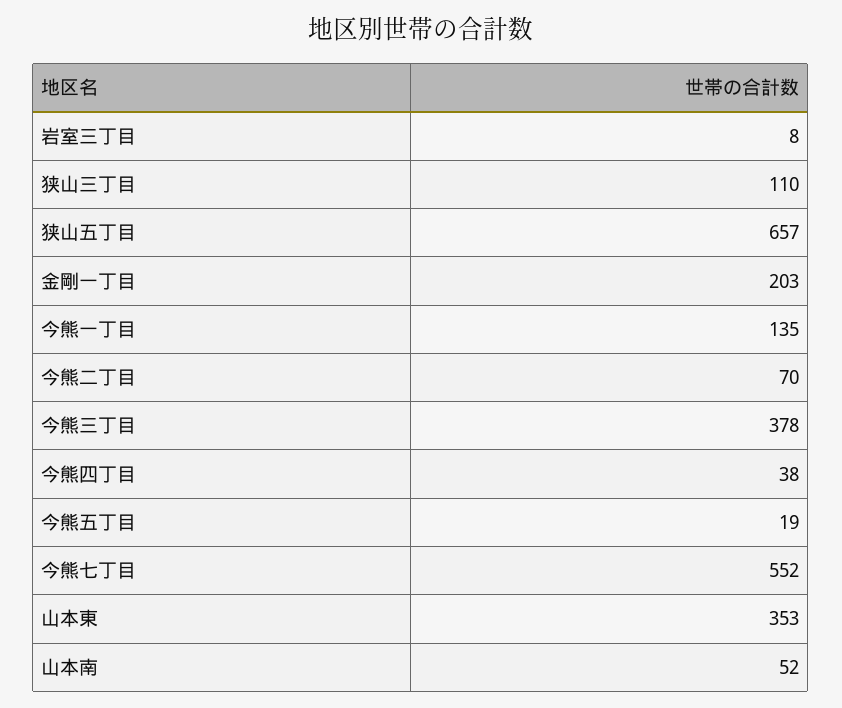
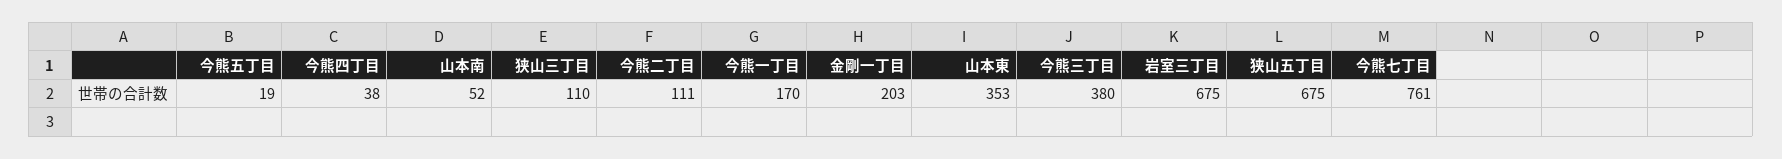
  {
-   "岩室三丁目": 8,
+   "岩室三丁目": 675,
    "狭山三丁目": 110,
-   "狭山五丁目": 657,
+   "狭山五丁目": 675,
    "金剛一丁目": 203,
-   "今熊一丁目": 135,
+   "今熊一丁目": 170,
-   "今熊二丁目": 70,
+   "今熊二丁目": 111,
-   "今熊三丁目": 378,
+   "今熊三丁目": 380,
    "今熊四丁目": 38,
    "今熊五丁目": 19,
-   "今熊七丁目": 552,
+   "今熊七丁目": 761,
    "山本東": 353,
    "山本南": 52
  }

